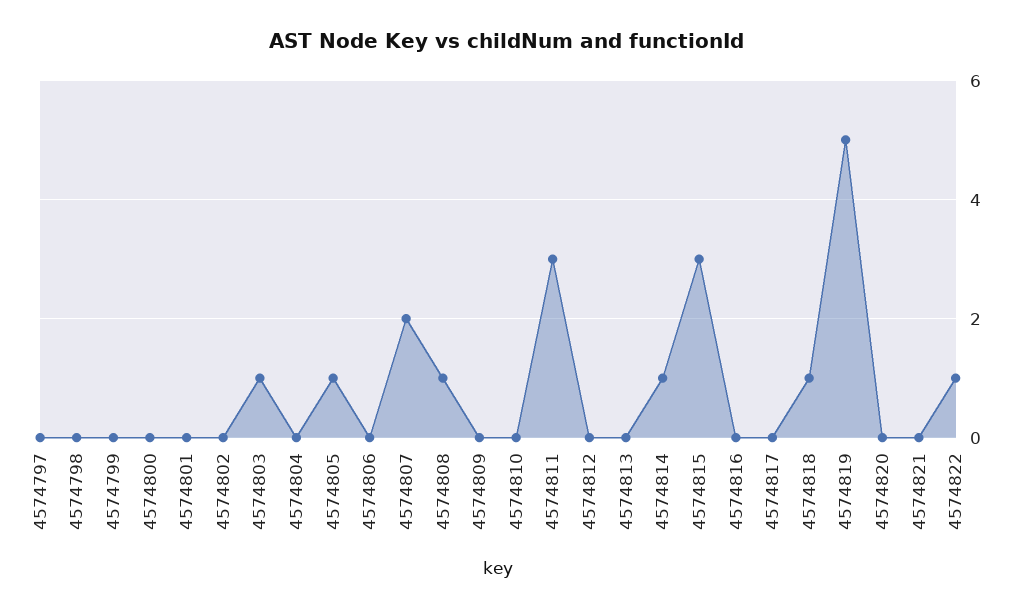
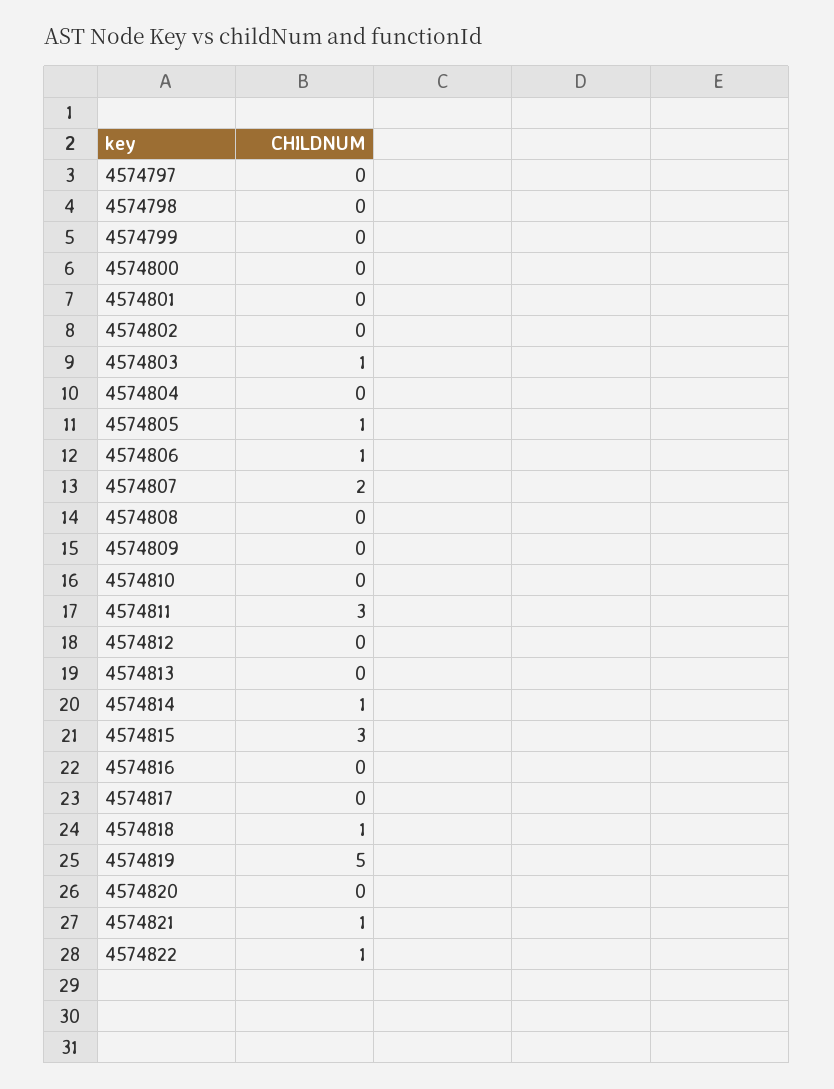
  {
    "4574797": 0,
    "4574798": 0,
    "4574799": 0,
    "4574800": 0,
    "4574801": 0,
    "4574802": 0,
    "4574803": 1,
    "4574804": 0,
    "4574805": 1,
-   "4574806": 0,
+   "4574806": 1,
    "4574807": 2,
-   "4574808": 1,
+   "4574808": 0,
    "4574809": 0,
    "4574810": 0,
    "4574811": 3,
    "4574812": 0,
    "4574813": 0,
    "4574814": 1,
    "4574815": 3,
    "4574816": 0,
    "4574817": 0,
    "4574818": 1,
    "4574819": 5,
    "4574820": 0,
-   "4574821": 0,
+   "4574821": 1,
    "4574822": 1
  }

